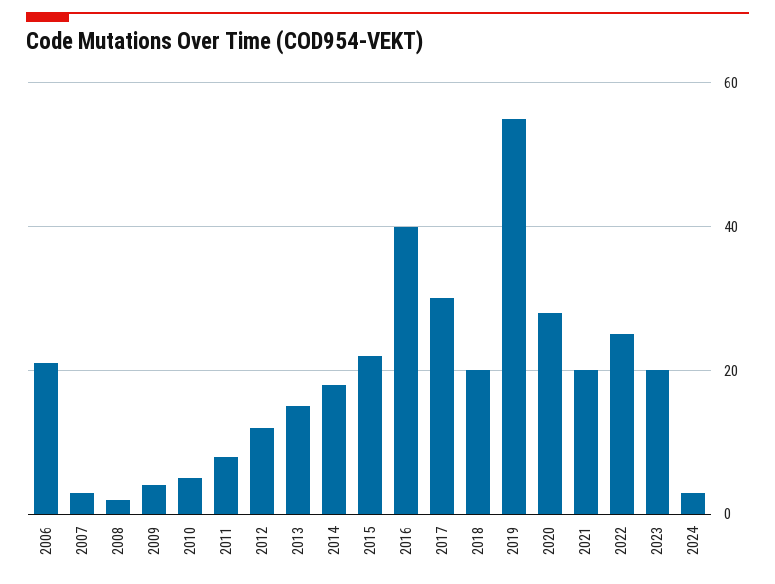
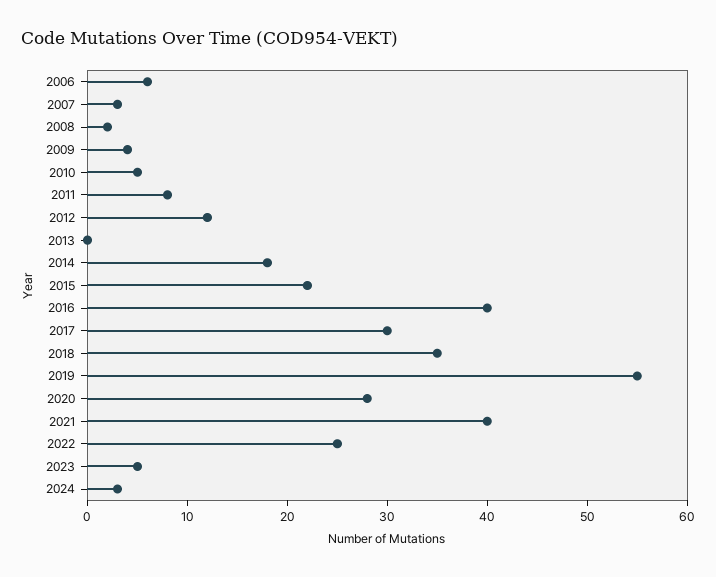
  {
-   "2006": 20,
+   "2006": 6,
    "2007": 3,
    "2008": 2,
    "2009": 4,
    "2010": 5,
    "2011": 8,
    "2012": 12,
-   "2013": 15,
+   "2013": 0,
    "2014": 18,
    "2015": 22,
    "2016": 40,
    "2017": 30,
-   "2018": 20,
+   "2018": 35,
    "2019": 55,
    "2020": 28,
-   "2021": 20,
+   "2021": 40,
    "2022": 25,
-   "2023": 20,
+   "2023": 5,
    "2024": 3
  }

